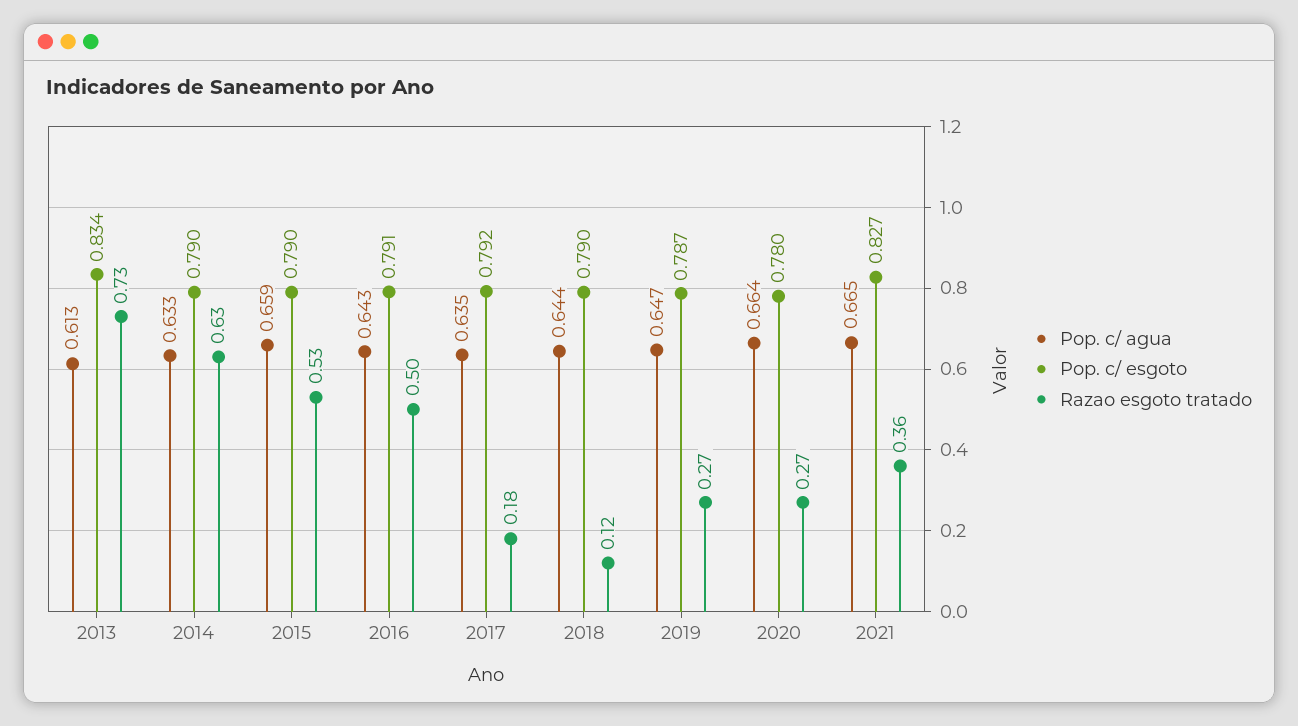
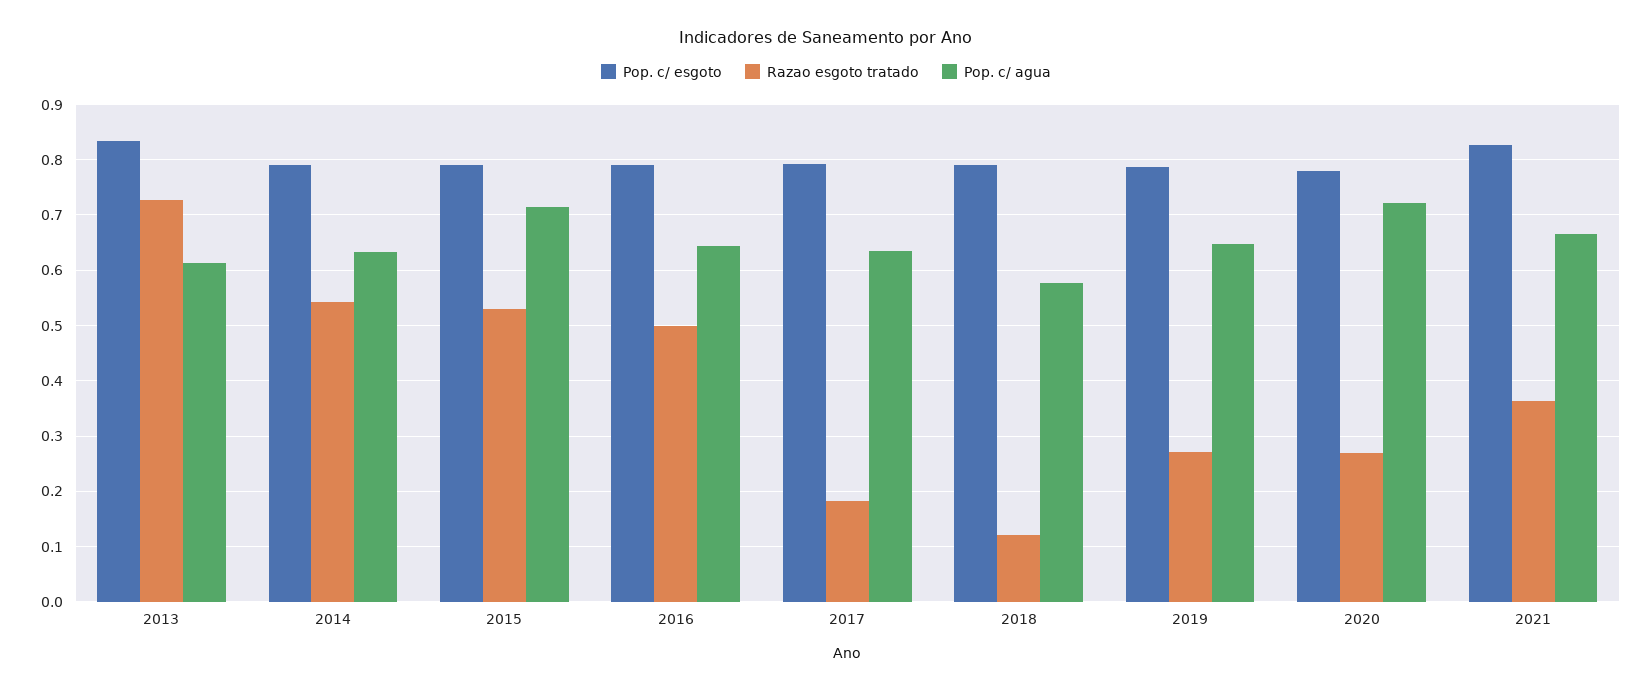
  {
    "Pop. c/ agua": {
      "2013": 0.613,
      "2014": 0.633,
-     "2015": 0.659,
+     "2015": 0.72,
      "2016": 0.643,
      "2017": 0.635,
-     "2018": 0.644,
+     "2018": 0.58,
      "2019": 0.647,
-     "2020": 0.664,
+     "2020": 0.72,
      "2021": 0.665
    },
    "Pop. c/ esgoto": {
      "2013": 0.834,
      "2014": 0.79,
      "2015": 0.79,
      "2016": 0.791,
      "2017": 0.792,
      "2018": 0.79,
      "2019": 0.787,
      "2020": 0.78,
      "2021": 0.827
    },
    "Razao esgoto tratado": {
      "2013": 0.73,
-     "2014": 0.63,
+     "2014": 0.54,
      "2015": 0.53,
      "2016": 0.5,
      "2017": 0.18,
      "2018": 0.12,
      "2019": 0.27,
      "2020": 0.27,
      "2021": 0.36
    }
  }

